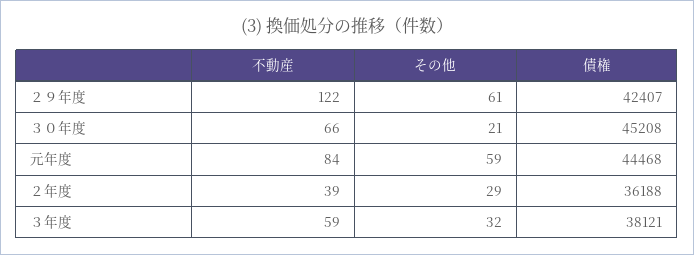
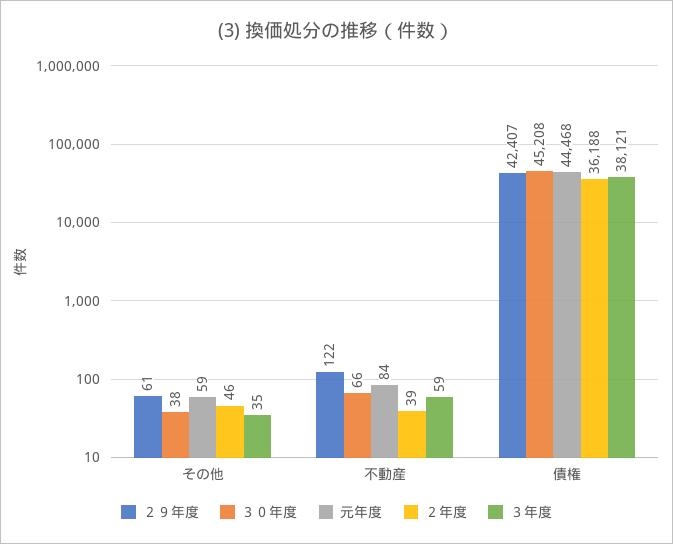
  {
    "２９年度": {
      "不動産": 122,
      "その他": 61,
      "債権": 42407
    },
    "３０年度": {
      "不動産": 66,
-     "その他": 21,
+     "その他": 38,
      "債権": 45208
    },
    "元年度": {
      "不動産": 84,
      "その他": 59,
      "債権": 44468
    },
    "２年度": {
      "不動産": 39,
-     "その他": 29,
+     "その他": 46,
      "債権": 36188
    },
    "３年度": {
      "不動産": 59,
-     "その他": 32,
+     "その他": 35,
      "債権": 38121
    }
  }

